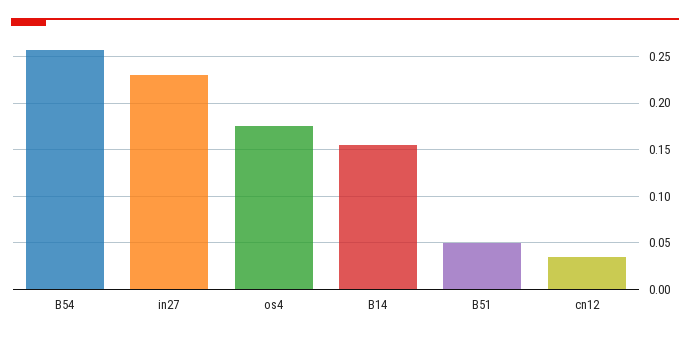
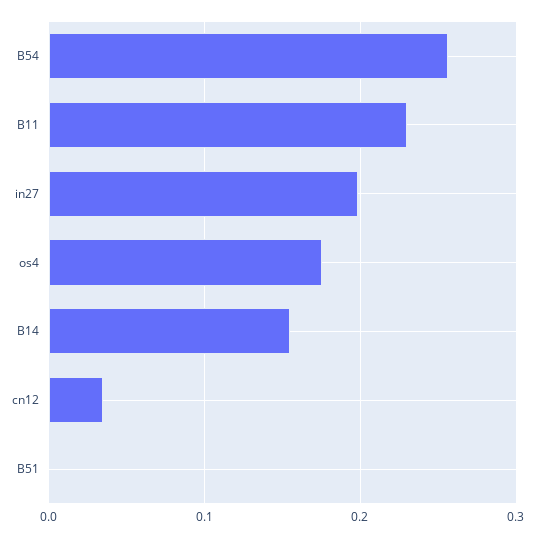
  {
    "B54": 0.26,
-   "in27": 0.23,
+   "in27": 0.2,
    "os4": 0.18,
    "B14": 0.15,
-   "B51": 0.05,
+   "B51": 0,
-   "cn12": 0.03
+   "cn12": 0.03,
+   "B11": 0.23
  }

